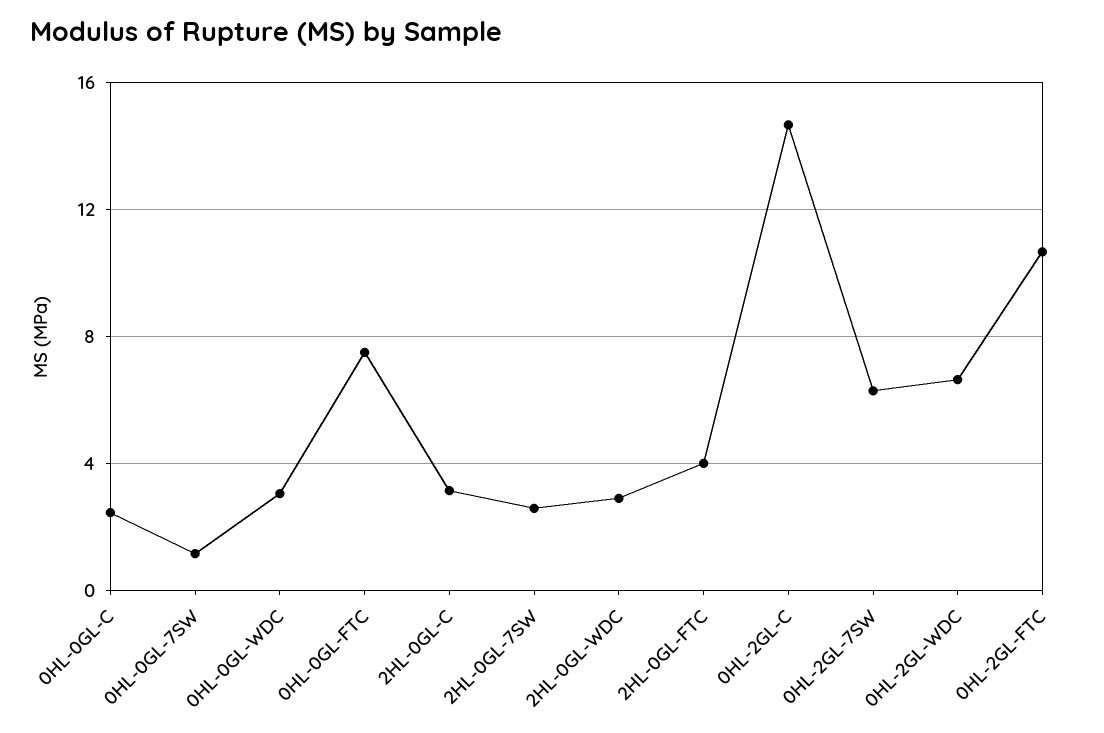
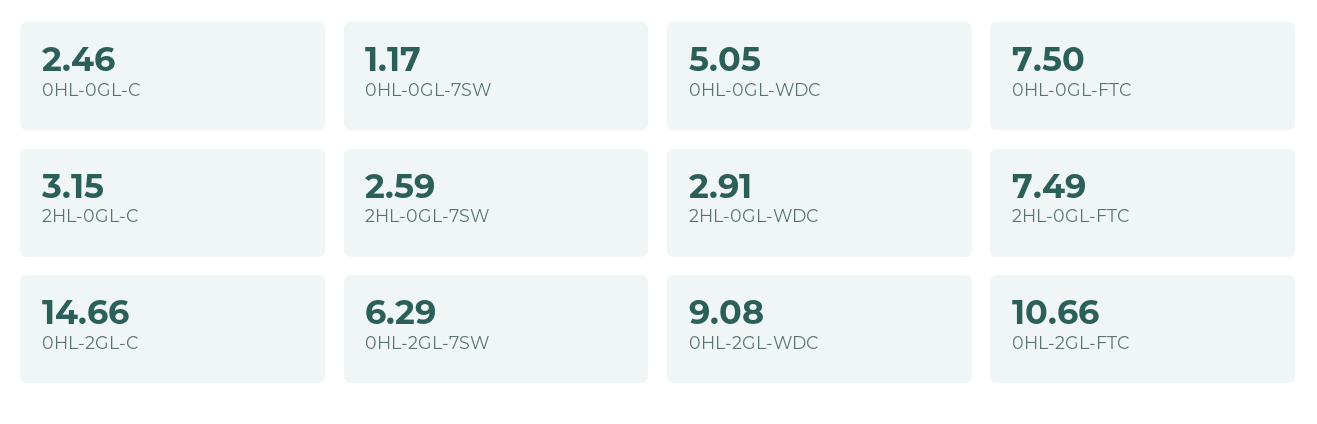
  {
    "0HL-0GL-C": 2.46,
    "0HL-0GL-7SW": 1.17,
-   "0HL-0GL-WDC": 3,
+   "0HL-0GL-WDC": 5.05,
    "0HL-0GL-FTC": 7.5,
    "2HL-0GL-C": 3.15,
    "2HL-0GL-7SW": 2.59,
    "2HL-0GL-WDC": 2.91,
-   "2HL-0GL-FTC": 4,
+   "2HL-0GL-FTC": 7.49,
    "0HL-2GL-C": 14.66,
    "0HL-2GL-7SW": 6.29,
-   "0HL-2GL-WDC": 6.5,
+   "0HL-2GL-WDC": 9.08,
    "0HL-2GL-FTC": 10.66
  }

